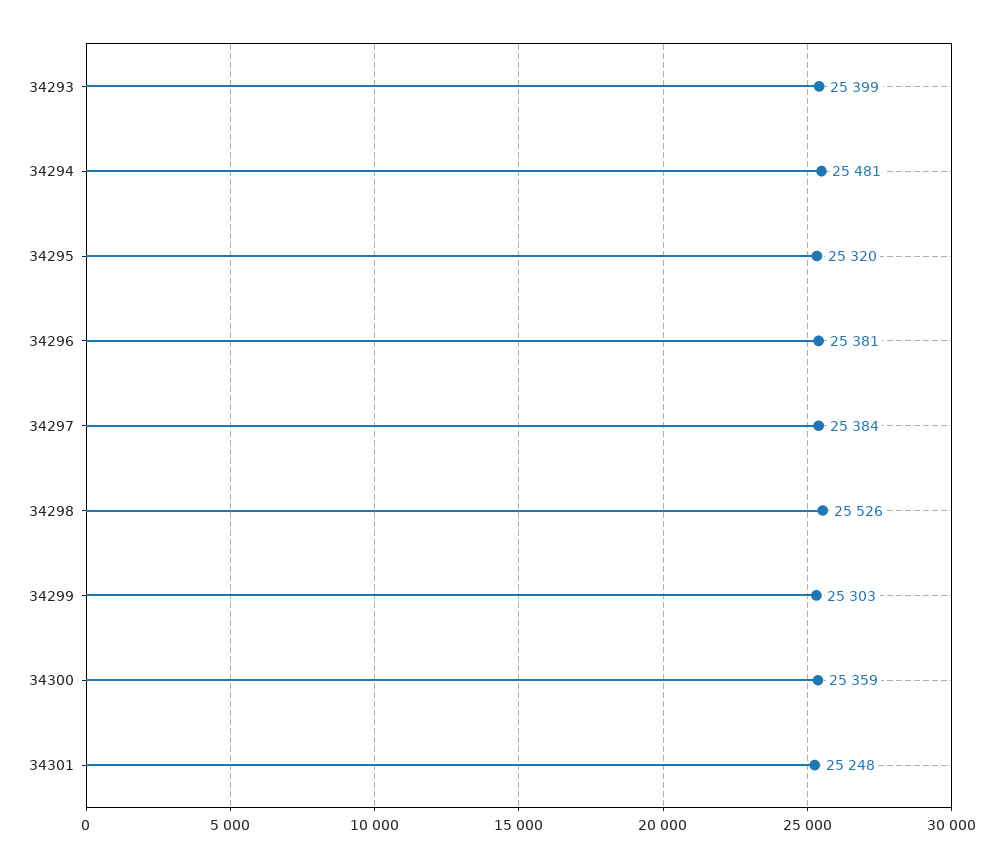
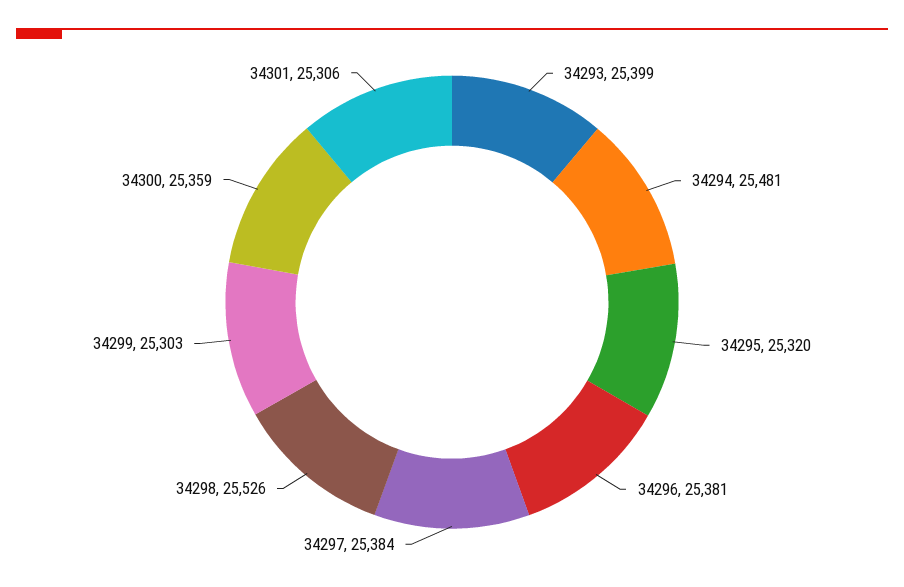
  {
    "34293": 25399,
    "34294": 25481,
    "34295": 25320,
    "34296": 25381,
    "34297": 25384,
    "34298": 25526,
    "34299": 25303,
    "34300": 25359,
-   "34301": 25248
+   "34301": 25306
  }

